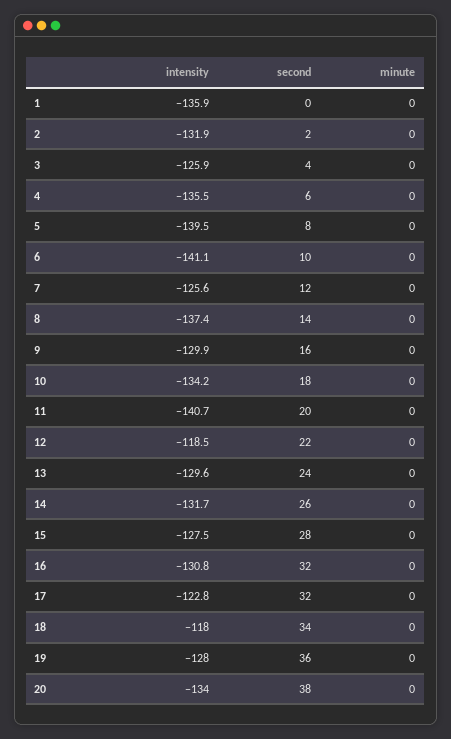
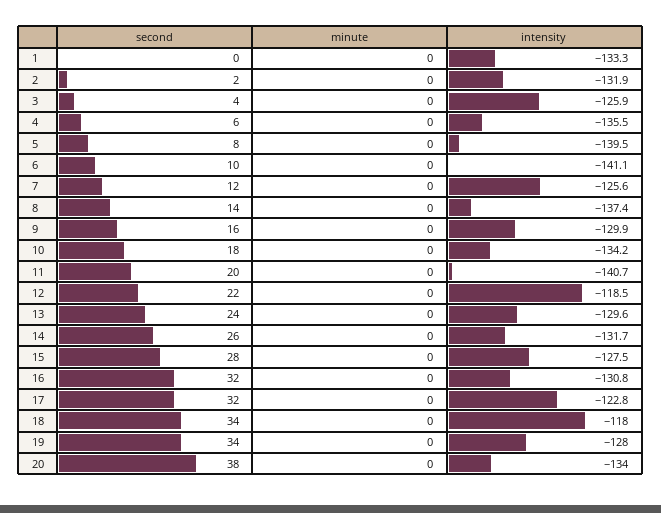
  {
    "intensity": {
-     "1": -135.9,
+     "1": -133.3,
      "2": -131.9,
      "3": -125.9,
      "4": -135.5,
      "5": -139.5,
      "6": -141.1,
      "7": -125.6,
      "8": -137.4,
      "9": -129.9,
      "10": -134.2,
      "11": -140.7,
      "12": -118.5,
      "13": -129.6,
      "14": -131.7,
      "15": -127.5,
      "16": -130.8,
      "17": -122.8,
      "18": -118,
      "19": -128,
      "20": -134
    },
    "second": {
      "1": 0,
      "2": 2,
      "3": 4,
      "4": 6,
      "5": 8,
      "6": 10,
      "7": 12,
      "8": 14,
      "9": 16,
      "10": 18,
      "11": 20,
      "12": 22,
      "13": 24,
      "14": 26,
      "15": 28,
      "16": 32,
      "17": 32,
      "18": 34,
-     "19": 36,
+     "19": 34,
      "20": 38
    },
    "minute": {
      "1": 0,
      "2": 0,
      "3": 0,
      "4": 0,
      "5": 0,
      "6": 0,
      "7": 0,
      "8": 0,
      "9": 0,
      "10": 0,
      "11": 0,
      "12": 0,
      "13": 0,
      "14": 0,
      "15": 0,
      "16": 0,
      "17": 0,
      "18": 0,
      "19": 0,
      "20": 0
    }
  }

